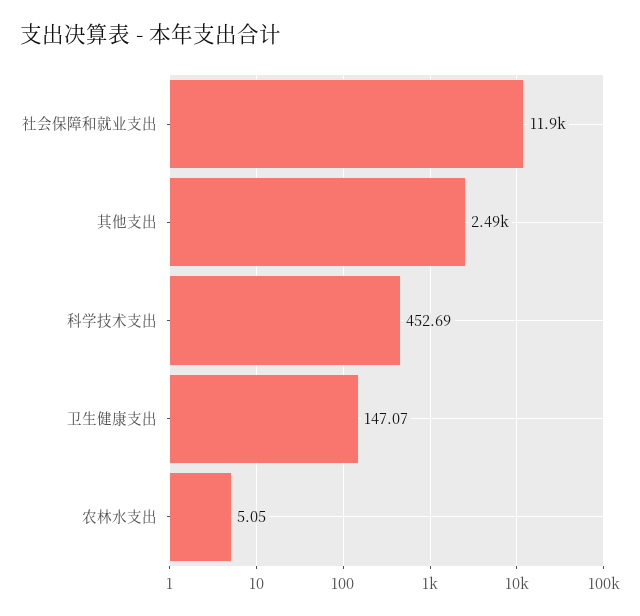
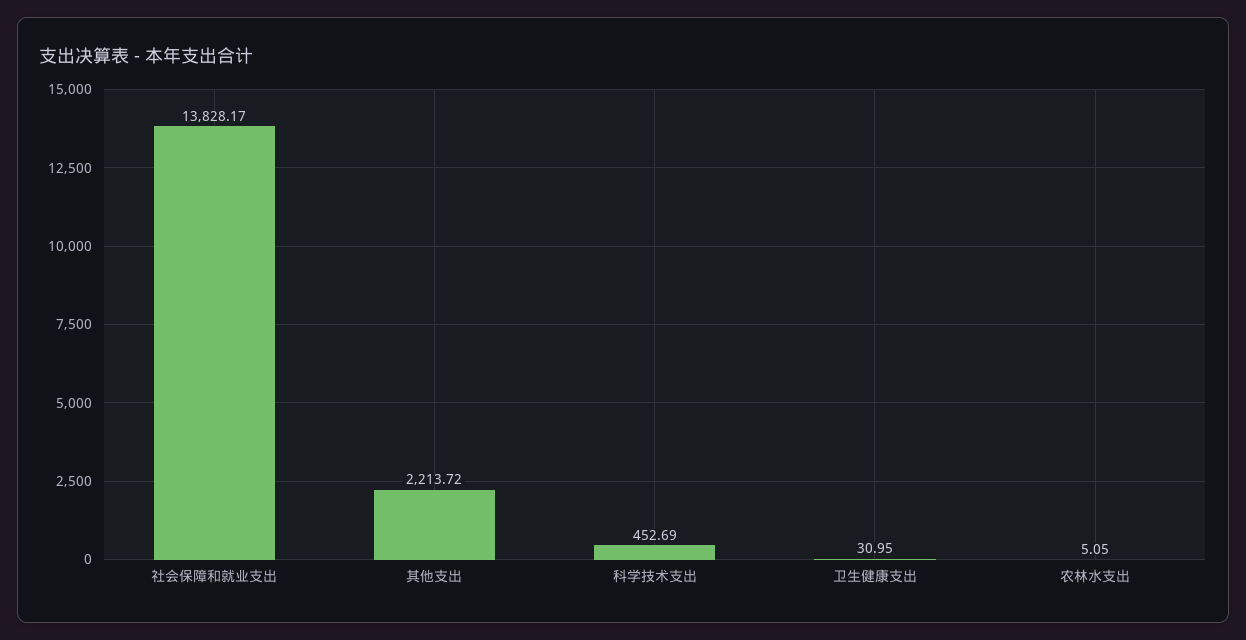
  {
-   "社会保障和就业支出": 11900,
+   "社会保障和就业支出": 13828.17,
-   "其他支出": 2490,
+   "其他支出": 2213.72,
    "科学技术支出": 452.69,
-   "卫生健康支出": 147.07,
+   "卫生健康支出": 30.95,
    "农林水支出": 5.05
  }

